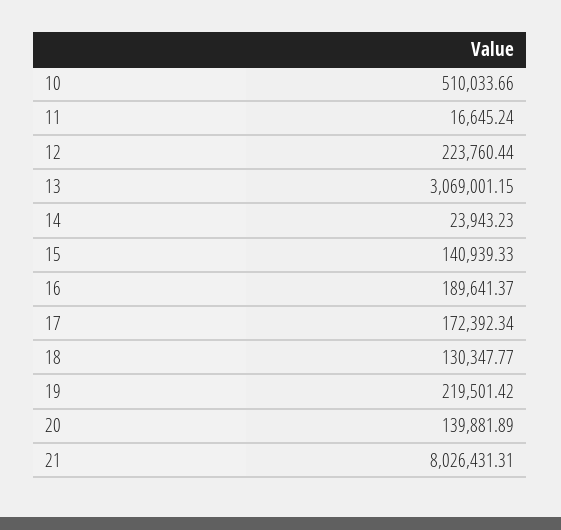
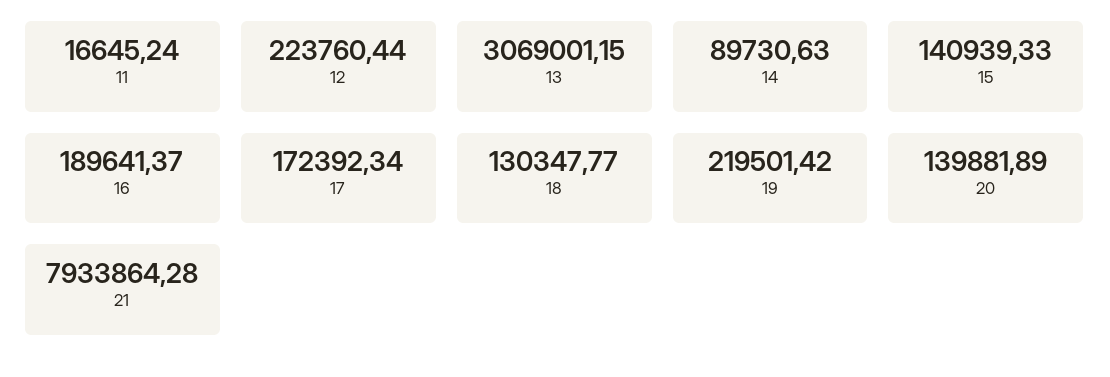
  {
-   "10": 510033.66,
    "11": 16645.24,
    "12": 223760.44,
    "13": 3069001.15,
-   "14": 23943.23,
+   "14": 89730.63,
    "15": 140939.33,
    "16": 189641.37,
    "17": 172392.34,
    "18": 130347.77,
    "19": 219501.42,
    "20": 139881.89,
-   "21": 8026431.31
+   "21": 7933864.28
  }

